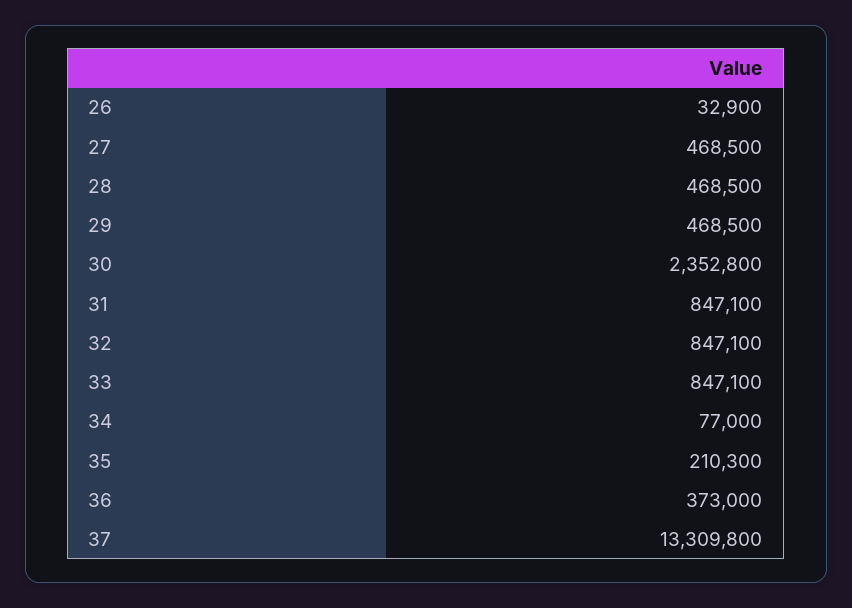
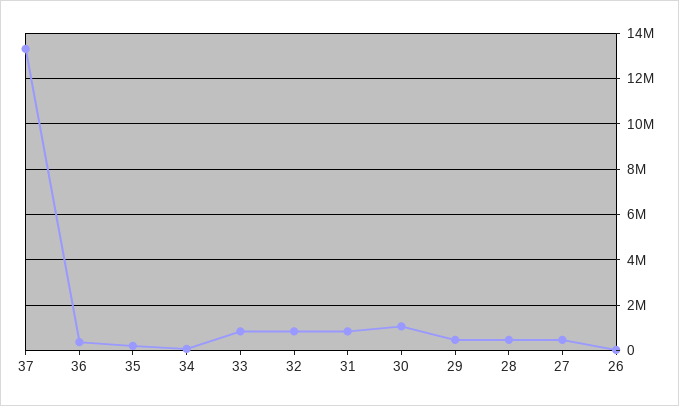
  {
    "26": 32900,
    "27": 468500,
    "28": 468500,
    "29": 468500,
-   "30": 2352800,
+   "30": 1000000,
    "31": 847100,
    "32": 847100,
    "33": 847100,
    "34": 77000,
    "35": 210300,
    "36": 373000,
    "37": 13309800
  }

